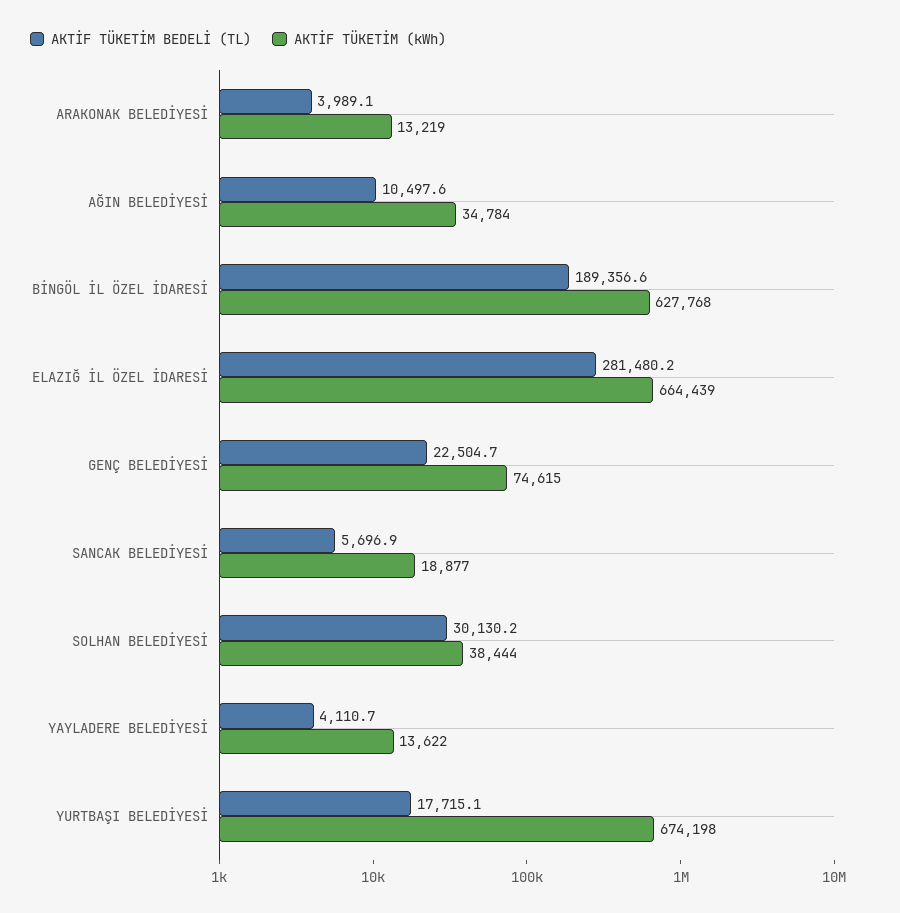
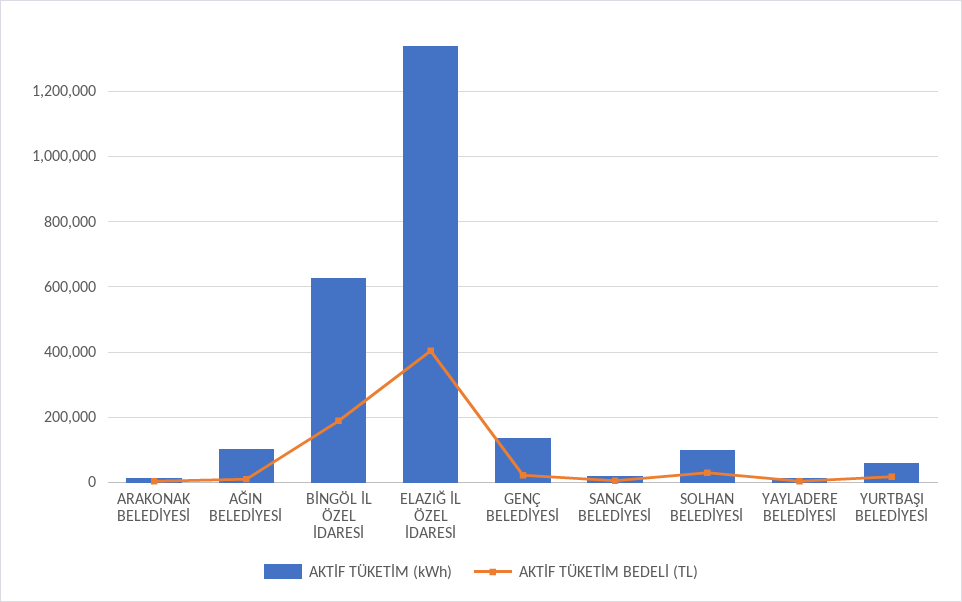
  {
    "AKTİF TÜKETİM BEDELİ (TL)": {
      "ARAKONAK BELEDİYESİ": 3989.1,
      "AĞIN BELEDİYESİ": 10497.6,
      "BİNGÖL İL ÖZEL İDARESİ": 189356.6,
-     "ELAZIĞ İL ÖZEL İDARESİ": 281480.2,
+     "ELAZIĞ İL ÖZEL İDARESİ": 400000,
      "GENÇ BELEDİYESİ": 22504.7,
      "SANCAK BELEDİYESİ": 5696.9,
      "SOLHAN BELEDİYESİ": 30130.2,
      "YAYLADERE BELEDİYESİ": 4110.7,
      "YURTBAŞI BELEDİYESİ": 17715.1
    },
    "AKTİF TÜKETİM (kWh)": {
      "ARAKONAK BELEDİYESİ": 13219,
-     "AĞIN BELEDİYESİ": 34784,
+     "AĞIN BELEDİYESİ": 100000,
      "BİNGÖL İL ÖZEL İDARESİ": 627768,
-     "ELAZIĞ İL ÖZEL İDARESİ": 664439,
+     "ELAZIĞ İL ÖZEL İDARESİ": 1340000,
-     "GENÇ BELEDİYESİ": 74615,
+     "GENÇ BELEDİYESİ": 140000,
      "SANCAK BELEDİYESİ": 18877,
-     "SOLHAN BELEDİYESİ": 38444,
+     "SOLHAN BELEDİYESİ": 100000,
      "YAYLADERE BELEDİYESİ": 13622,
-     "YURTBAŞI BELEDİYESİ": 674198
+     "YURTBAŞI BELEDİYESİ": 60000
    }
  }

